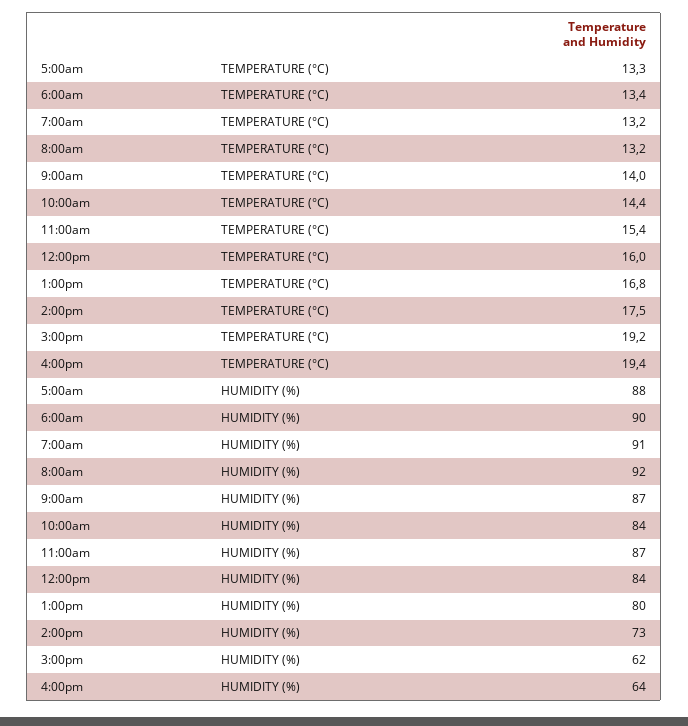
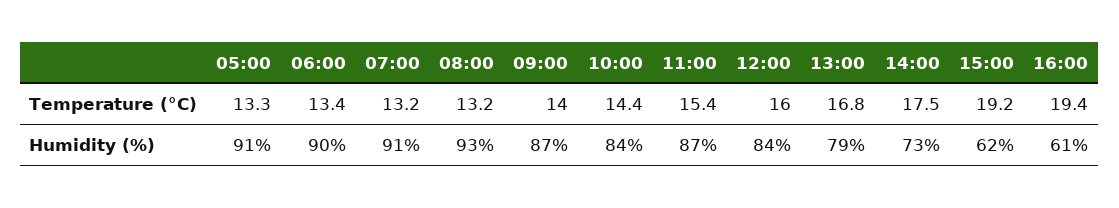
  {
    "5:00am": {
      "TEMPERATURE (°C)": 13.3,
-     "HUMIDITY (%)": 88
+     "HUMIDITY (%)": 91
    },
    "6:00am": {
      "TEMPERATURE (°C)": 13.4,
      "HUMIDITY (%)": 90
    },
    "7:00am": {
      "TEMPERATURE (°C)": 13.2,
      "HUMIDITY (%)": 91
    },
    "8:00am": {
      "TEMPERATURE (°C)": 13.2,
-     "HUMIDITY (%)": 92
+     "HUMIDITY (%)": 93
    },
    "9:00am": {
      "TEMPERATURE (°C)": 14,
      "HUMIDITY (%)": 87
    },
    "10:00am": {
      "TEMPERATURE (°C)": 14.4,
      "HUMIDITY (%)": 84
    },
    "11:00am": {
      "TEMPERATURE (°C)": 15.4,
      "HUMIDITY (%)": 87
    },
    "12:00pm": {
      "TEMPERATURE (°C)": 16,
      "HUMIDITY (%)": 84
    },
    "1:00pm": {
      "TEMPERATURE (°C)": 16.8,
-     "HUMIDITY (%)": 80
+     "HUMIDITY (%)": 79
    },
    "2:00pm": {
      "TEMPERATURE (°C)": 17.5,
      "HUMIDITY (%)": 73
    },
    "3:00pm": {
      "TEMPERATURE (°C)": 19.2,
      "HUMIDITY (%)": 62
    },
    "4:00pm": {
      "TEMPERATURE (°C)": 19.4,
-     "HUMIDITY (%)": 64
+     "HUMIDITY (%)": 61
    }
  }

